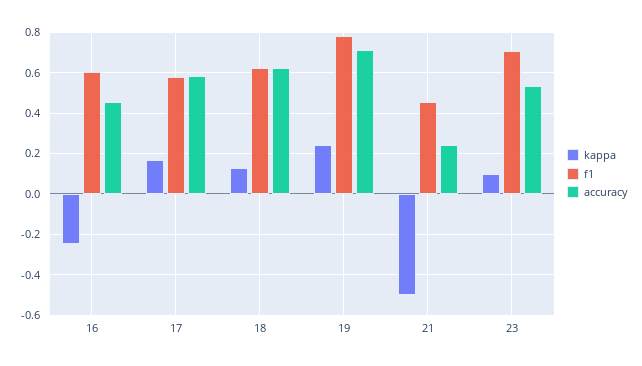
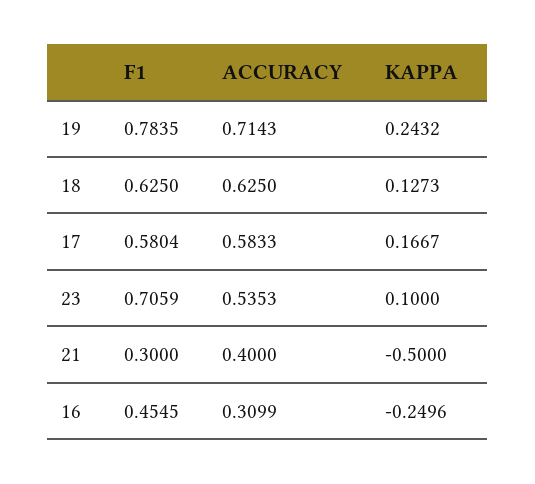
  {
    "kappa": {
      "16": -0.2496,
      "17": 0.1667,
      "18": 0.1273,
      "19": 0.2432,
      "21": -0.5,
      "23": 0.1
    },
    "f1": {
-     "16": 0.6,
+     "16": 0.4545,
      "17": 0.5804,
      "18": 0.625,
      "19": 0.7835,
-     "21": 0.45,
+     "21": 0.3,
      "23": 0.7059
    },
    "accuracy": {
-     "16": 0.45,
+     "16": 0.3099,
      "17": 0.5833,
      "18": 0.625,
      "19": 0.7143,
-     "21": 0.25,
+     "21": 0.4,
      "23": 0.5353
    }
  }

